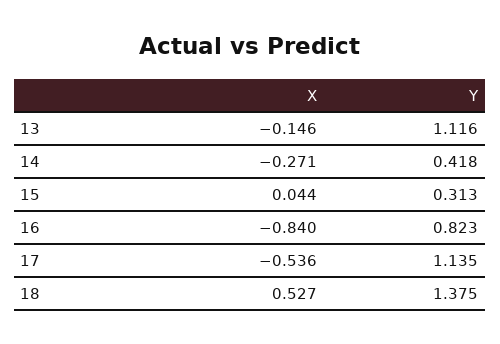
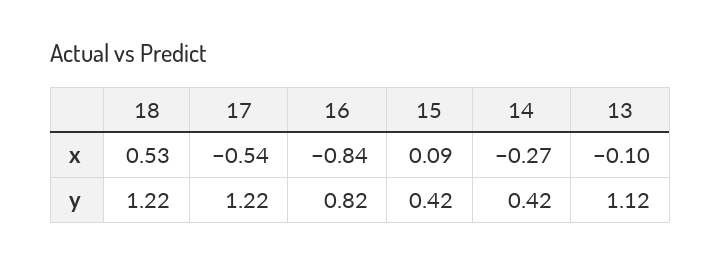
  {
    "X": {
-     "13": -0.146,
+     "13": -0.1,
      "14": -0.271,
-     "15": 0.044,
+     "15": 0.09,
      "16": -0.84,
      "17": -0.536,
      "18": 0.527
    },
    "Y": {
      "13": 1.116,
      "14": 0.418,
-     "15": 0.313,
+     "15": 0.42,
      "16": 0.823,
-     "17": 1.135,
+     "17": 1.22,
-     "18": 1.375
+     "18": 1.22
    }
  }

